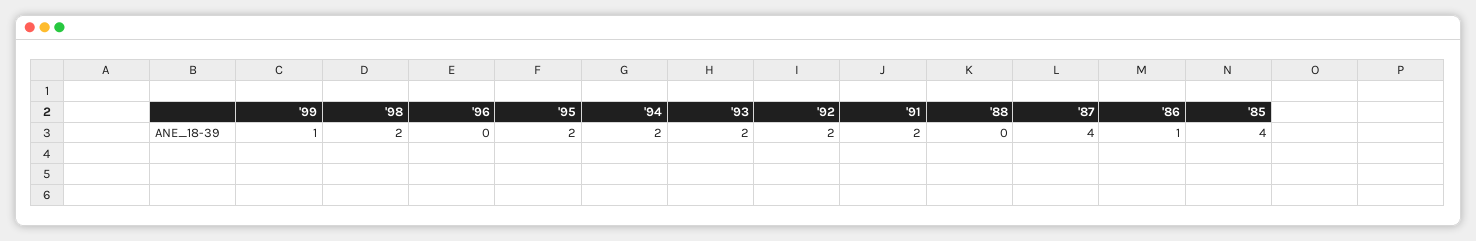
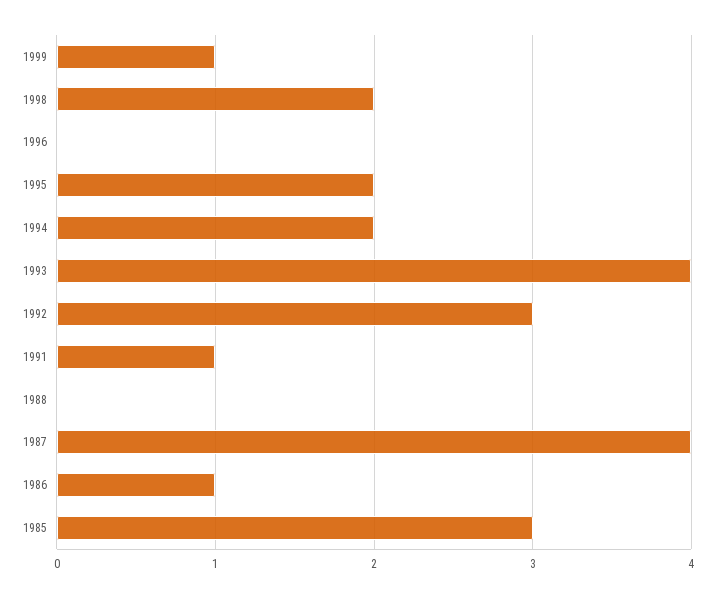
  {
    "'99": 1,
    "'98": 2,
    "'96": 0,
    "'95": 2,
    "'94": 2,
-   "'93": 2,
+   "'93": 4,
-   "'92": 2,
+   "'92": 3,
-   "'91": 2,
+   "'91": 1,
    "'88": 0,
    "'87": 4,
    "'86": 1,
-   "'85": 4
+   "'85": 3
  }

